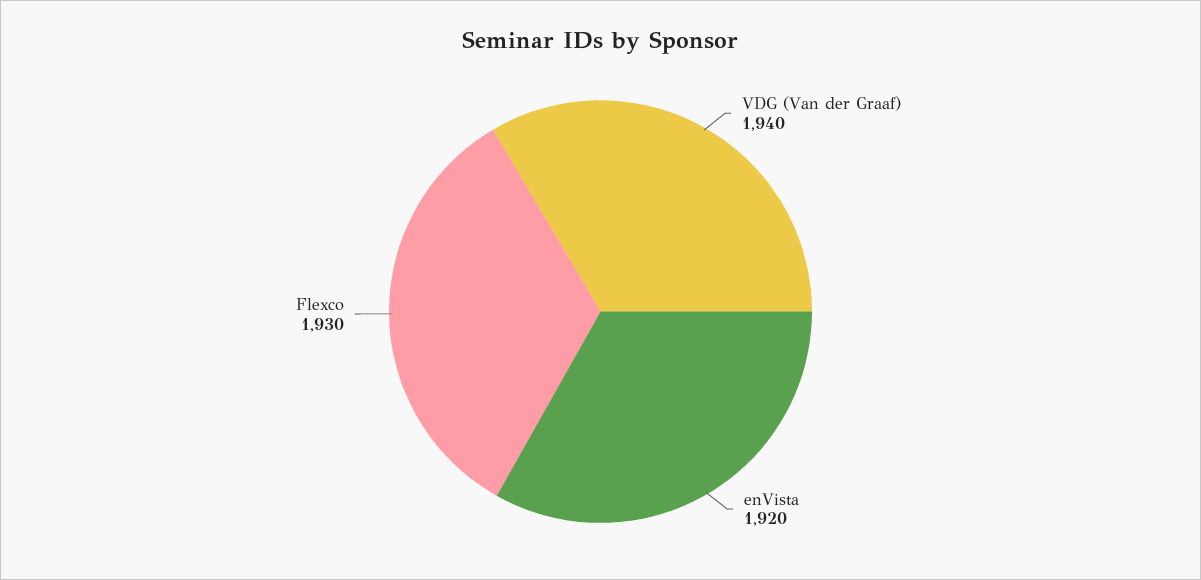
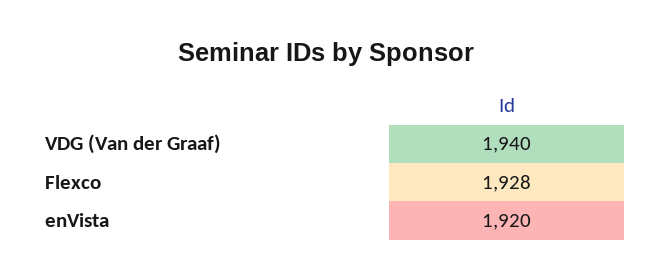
  {
    "VDG (Van der Graaf)": 1940,
    "enVista": 1920,
-   "Flexco": 1930
+   "Flexco": 1928
  }

